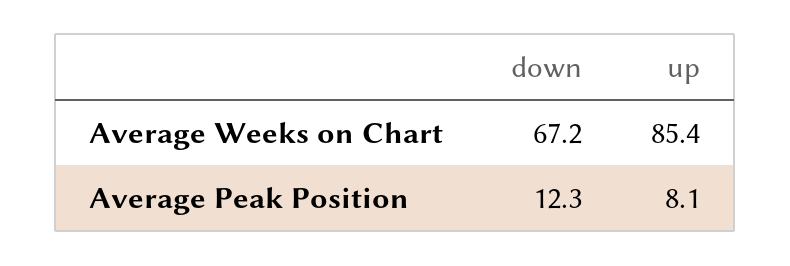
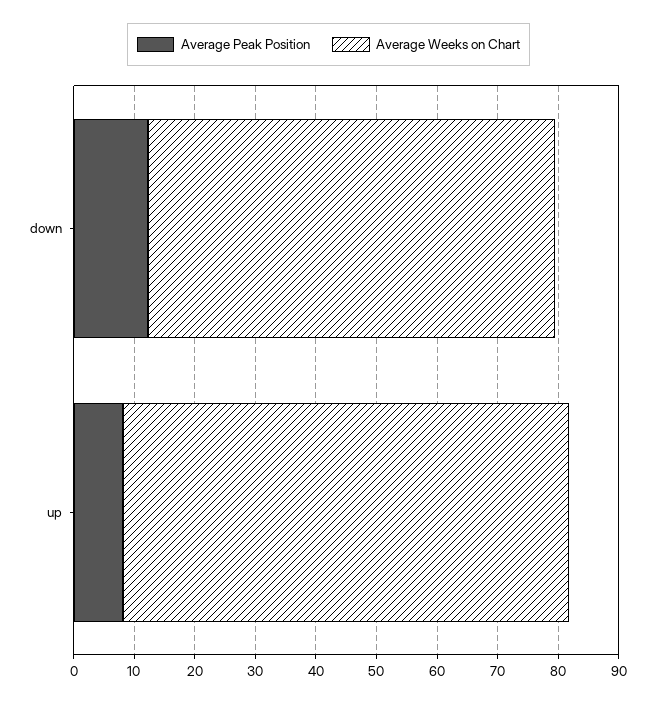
  {
    "Average Weeks on Chart": {
      "down": 67.2,
-     "up": 85.4
+     "up": 74
    },
    "Average Peak Position": {
      "down": 12.3,
      "up": 8.1
    }
  }

